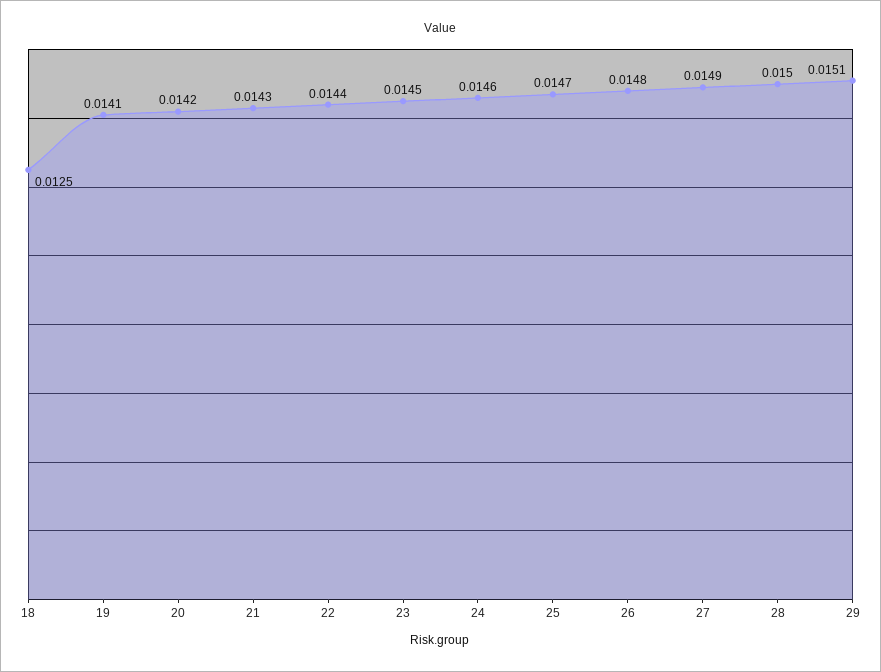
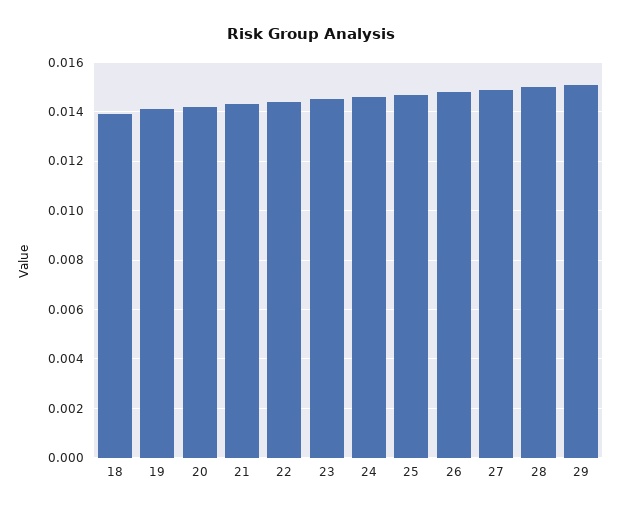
  {
-   "18": 0.0125,
+   "18": 0.014,
    "19": 0.0141,
    "20": 0.0142,
    "21": 0.0143,
    "22": 0.0144,
    "23": 0.0145,
    "24": 0.0146,
    "25": 0.0147,
    "26": 0.0148,
    "27": 0.0149,
    "28": 0.015,
    "29": 0.0151
  }

